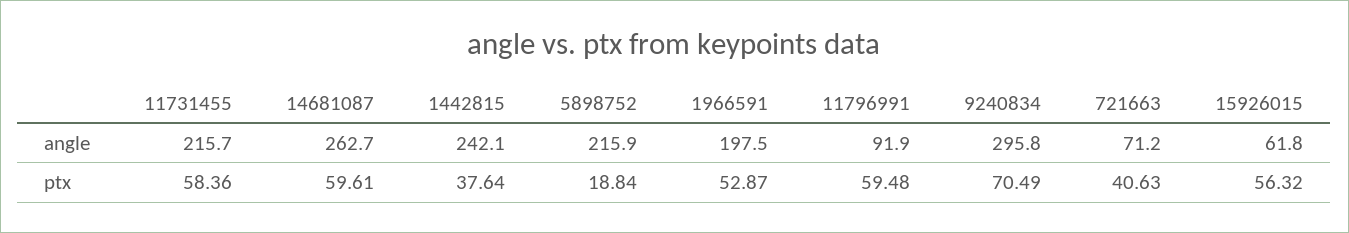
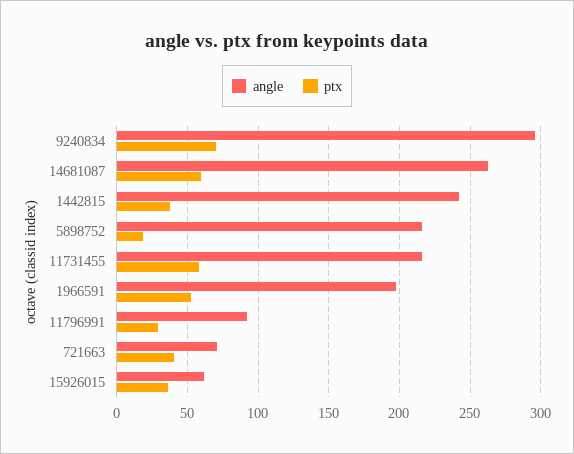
  {
    "angle": {
      "11731455": 215.7,
      "14681087": 262.7,
      "1442815": 242.1,
      "5898752": 215.9,
      "1966591": 197.5,
      "11796991": 91.9,
      "9240834": 295.8,
      "721663": 71.2,
      "15926015": 61.8
    },
    "ptx": {
      "11731455": 58.36,
      "14681087": 59.61,
      "1442815": 37.64,
      "5898752": 18.84,
      "1966591": 52.87,
-     "11796991": 59.48,
+     "11796991": 30,
      "9240834": 70.49,
      "721663": 40.63,
-     "15926015": 56.32
+     "15926015": 35
    }
  }

